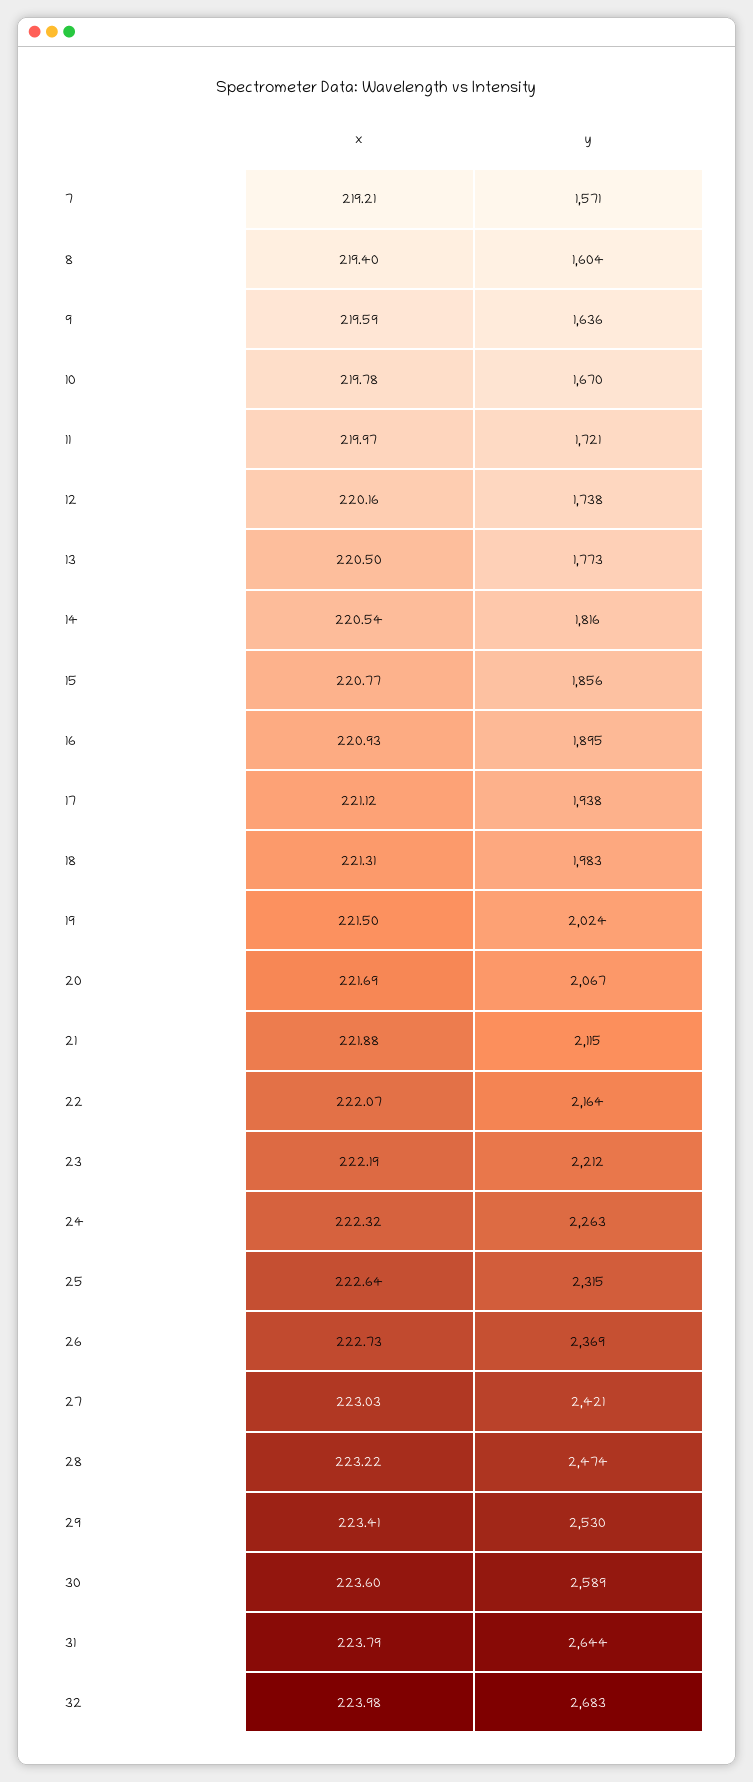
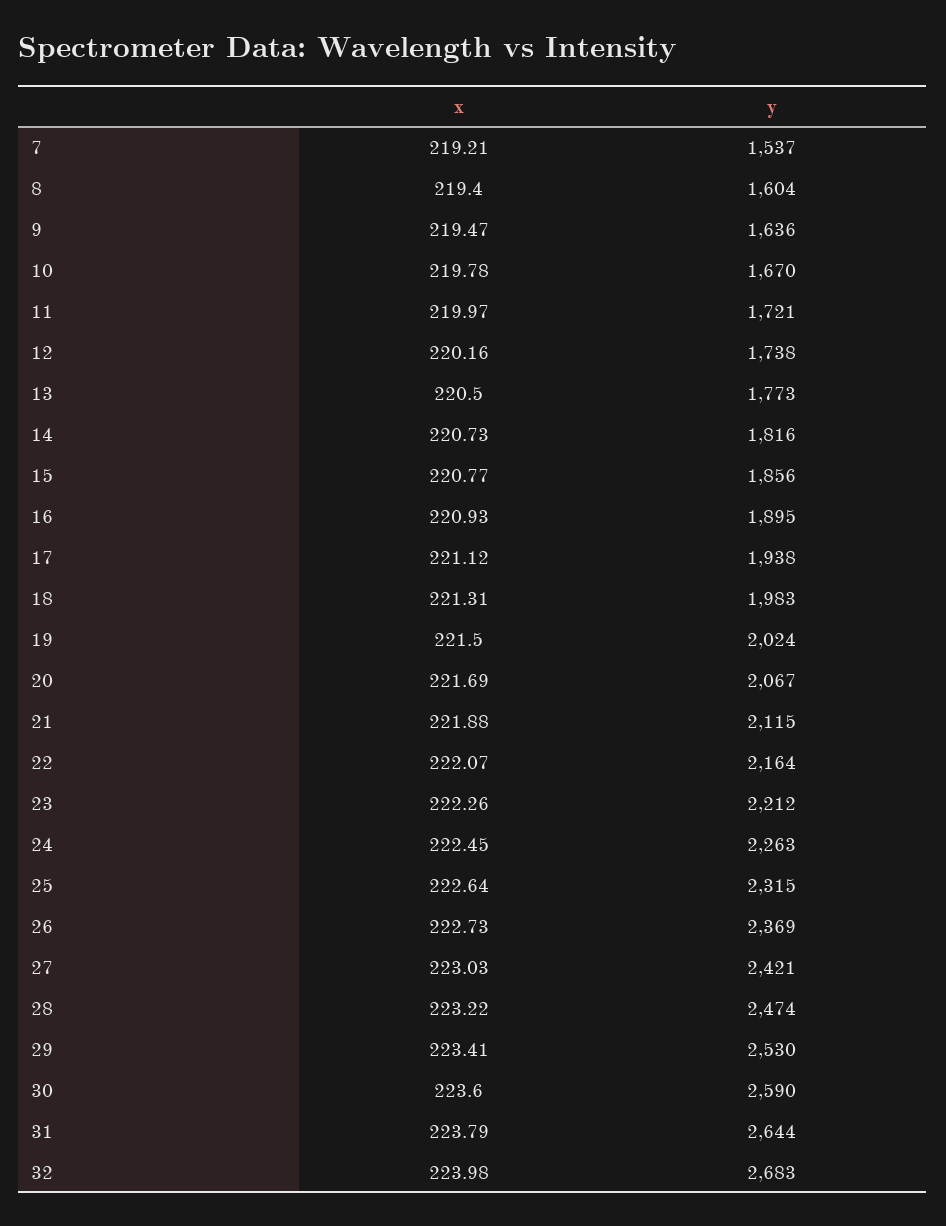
  {
    "x": {
      "7": 219.21,
      "8": 219.4,
-     "9": 219.59,
+     "9": 219.47,
      "10": 219.78,
      "11": 219.97,
      "12": 220.16,
      "13": 220.5,
-     "14": 220.54,
+     "14": 220.73,
      "15": 220.77,
      "16": 220.93,
      "17": 221.12,
      "18": 221.31,
      "19": 221.5,
      "20": 221.69,
      "21": 221.88,
      "22": 222.07,
-     "23": 222.19,
+     "23": 222.26,
-     "24": 222.32,
+     "24": 222.45,
      "25": 222.64,
      "26": 222.73,
      "27": 223.03,
      "28": 223.22,
      "29": 223.41,
      "30": 223.6,
      "31": 223.79,
      "32": 223.98
    },
    "y": {
-     "7": 1571,
+     "7": 1537,
      "8": 1604,
      "9": 1636,
      "10": 1670,
      "11": 1721,
      "12": 1738,
      "13": 1773,
      "14": 1816,
      "15": 1856,
      "16": 1895,
      "17": 1938,
      "18": 1983,
      "19": 2024,
      "20": 2067,
      "21": 2115,
      "22": 2164,
      "23": 2212,
      "24": 2263,
      "25": 2315,
      "26": 2369,
      "27": 2421,
      "28": 2474,
      "29": 2530,
-     "30": 2589,
+     "30": 2590,
      "31": 2644,
      "32": 2683
    }
  }

